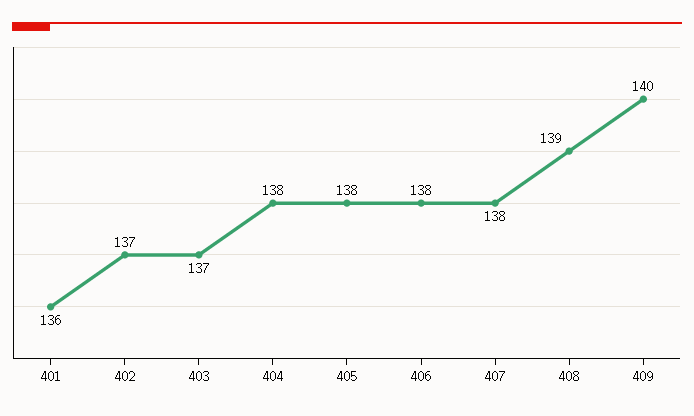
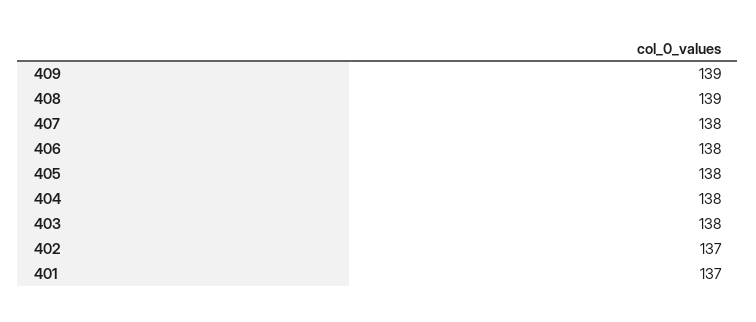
  {
-   "401": 136,
+   "401": 137,
    "402": 137,
-   "403": 137,
+   "403": 138,
    "404": 138,
    "405": 138,
    "406": 138,
    "407": 138,
    "408": 139,
-   "409": 140
+   "409": 139
  }

